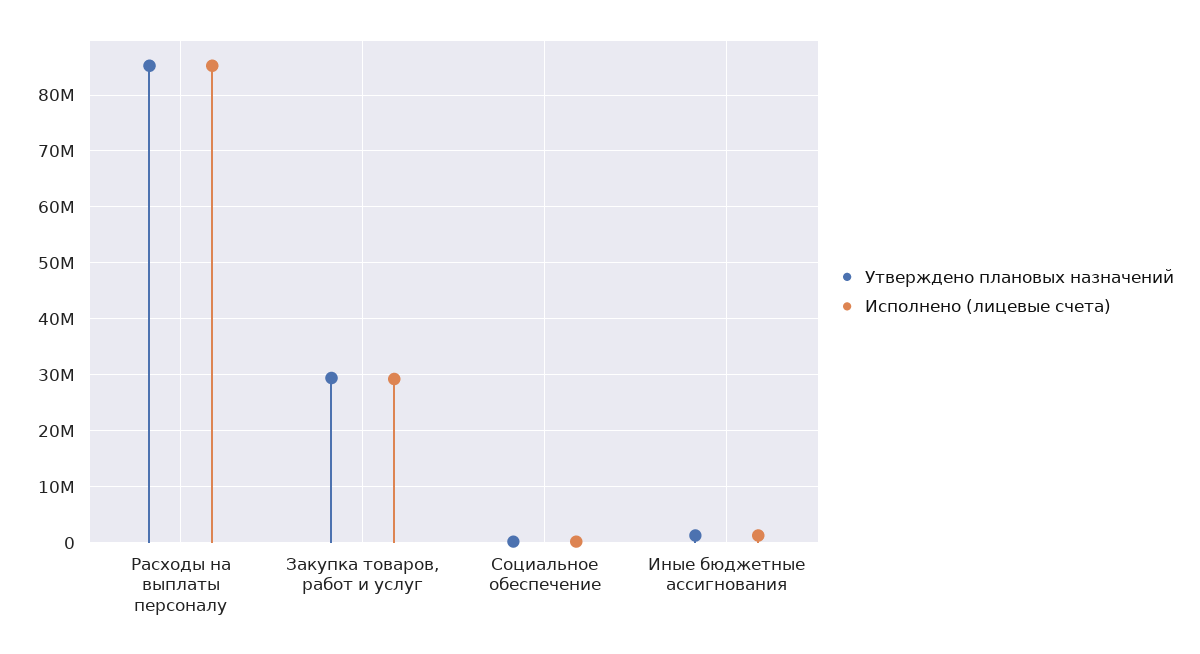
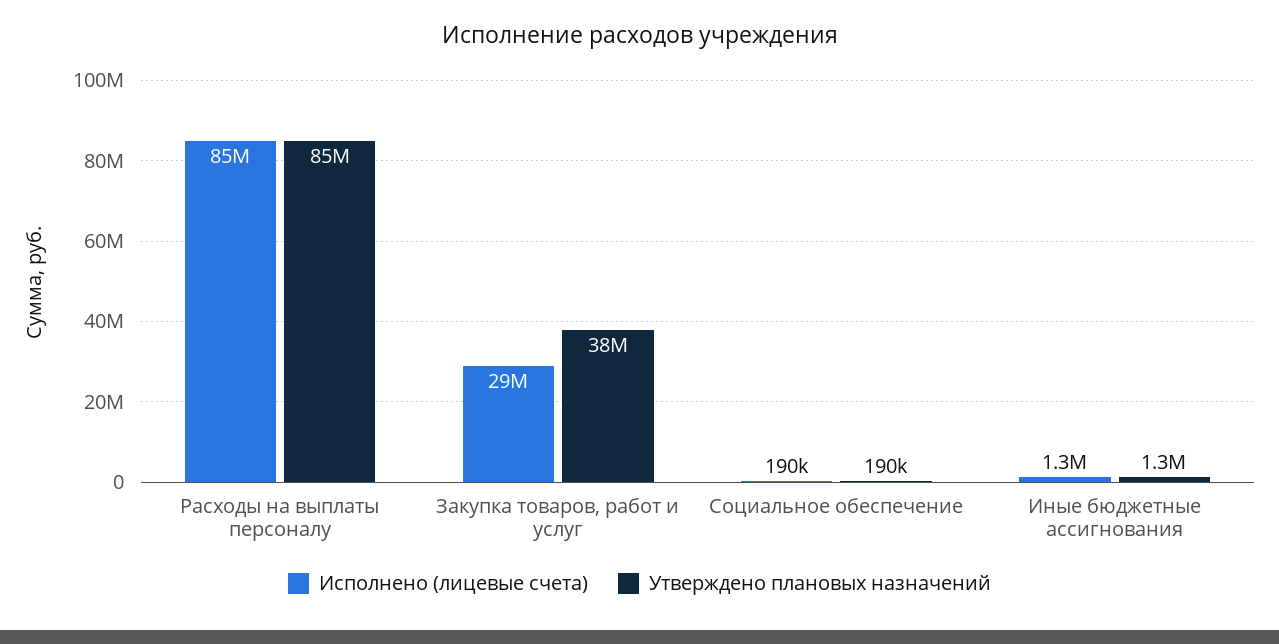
  {
    "Утверждено плановых назначений": {
      "Расходы на выплаты персоналу": 85000000,
-     "Закупка товаров, работ и услуг": 30000000,
+     "Закупка товаров, работ и услуг": 38000000,
      "Социальное обеспечение": 190000,
      "Иные бюджетные ассигнования": 1300000
    },
    "Исполнено (лицевые счета)": {
      "Расходы на выплаты персоналу": 85000000,
      "Закупка товаров, работ и услуг": 29000000,
      "Социальное обеспечение": 190000,
      "Иные бюджетные ассигнования": 1300000
    }
  }

